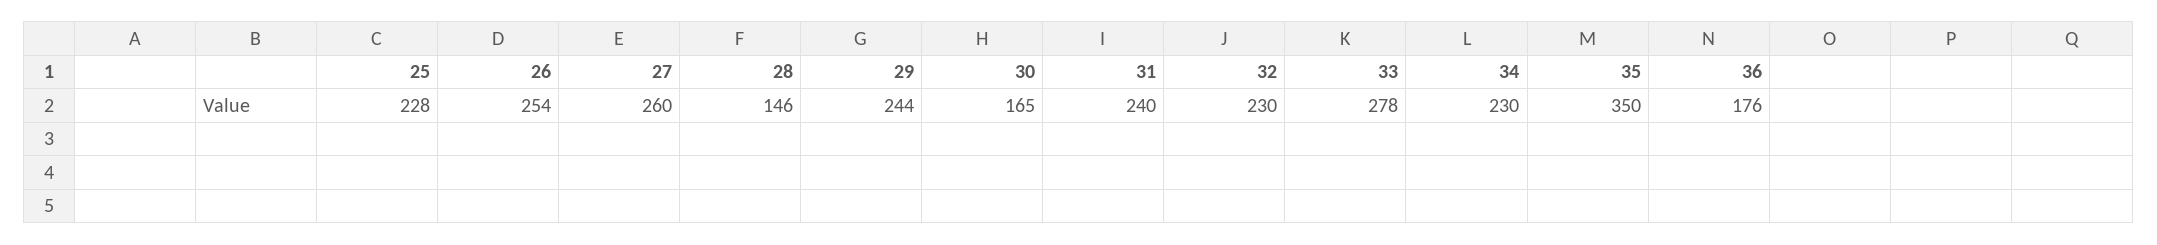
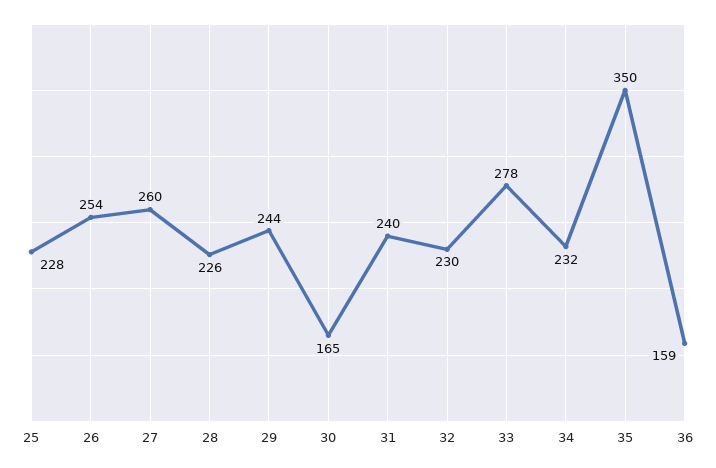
  {
    "25": 228,
    "26": 254,
    "27": 260,
-   "28": 146,
+   "28": 226,
    "29": 244,
    "30": 165,
    "31": 240,
    "32": 230,
    "33": 278,
-   "34": 230,
+   "34": 232,
    "35": 350,
-   "36": 176
+   "36": 159
  }

